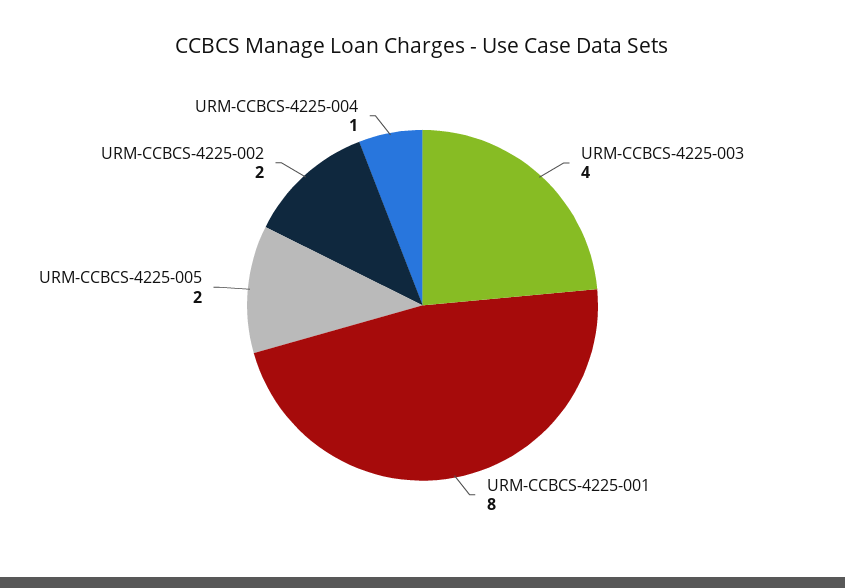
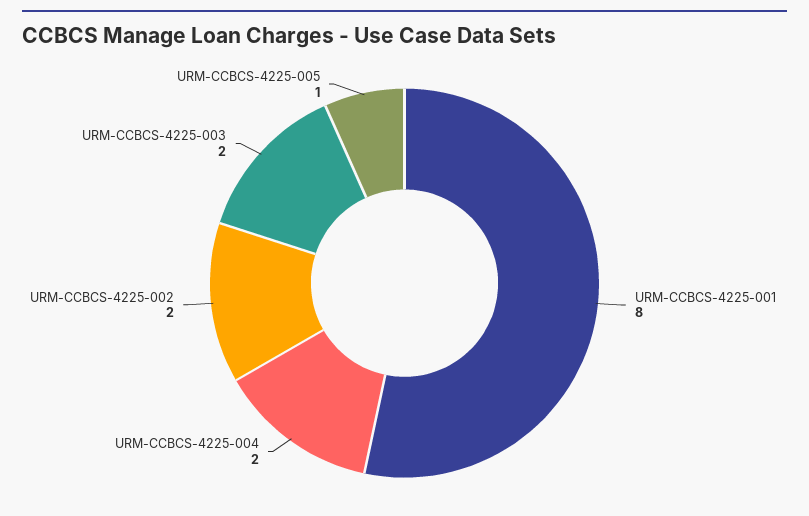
  {
-   "URM-CCBCS-4225-003": 4,
+   "URM-CCBCS-4225-003": 2,
    "URM-CCBCS-4225-001": 8,
-   "URM-CCBCS-4225-005": 2,
+   "URM-CCBCS-4225-005": 1,
    "URM-CCBCS-4225-002": 2,
-   "URM-CCBCS-4225-004": 1
+   "URM-CCBCS-4225-004": 2
  }

